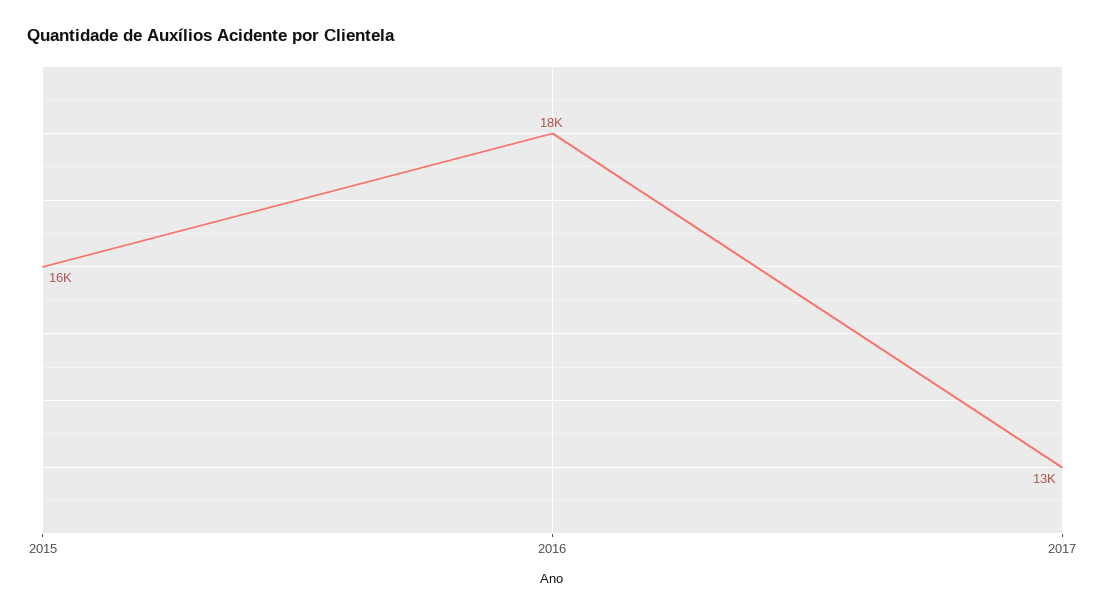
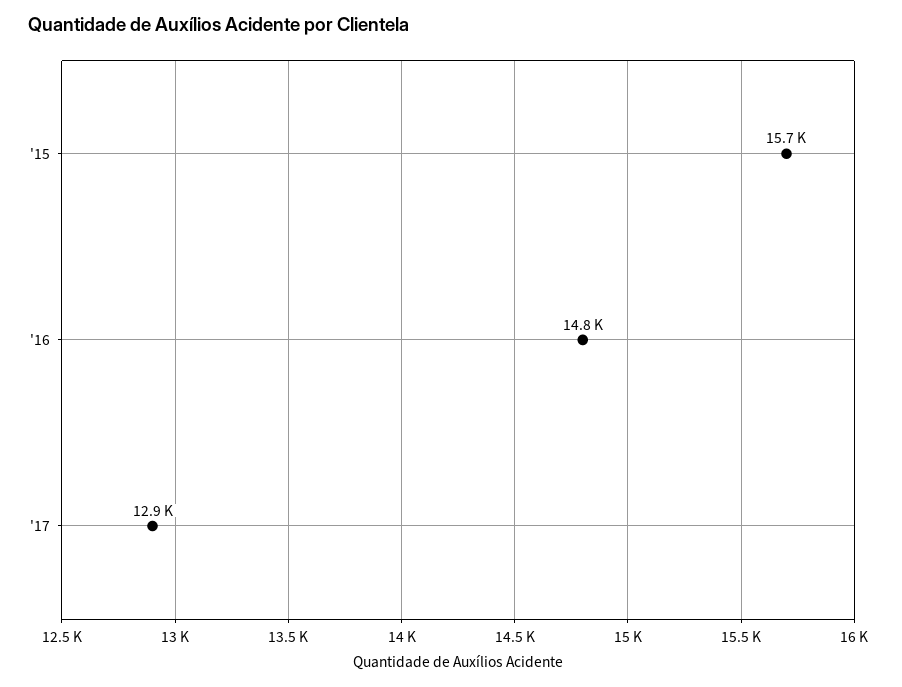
  {
    "2015": 15700,
-   "2016": 18000,
+   "2016": 14800,
    "2017": 12900
  }

